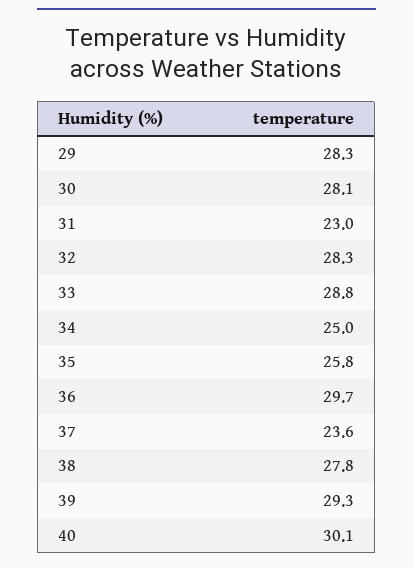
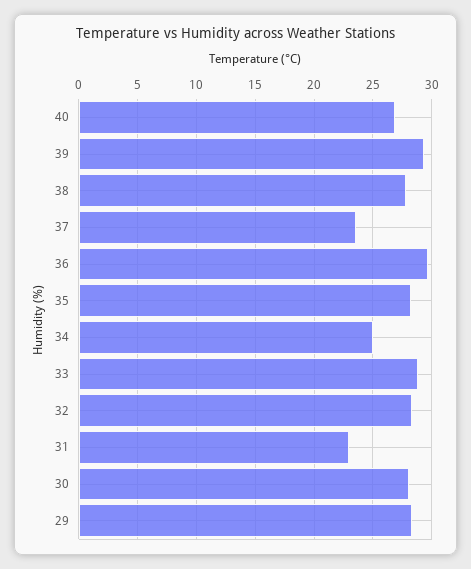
  {
    "29": 28.3,
    "30": 28.1,
    "31": 23,
    "32": 28.3,
    "33": 28.8,
    "34": 25,
-   "35": 25.8,
+   "35": 28,
    "36": 29.7,
    "37": 23.6,
    "38": 27.8,
    "39": 29.3,
-   "40": 30.1
+   "40": 27
  }

